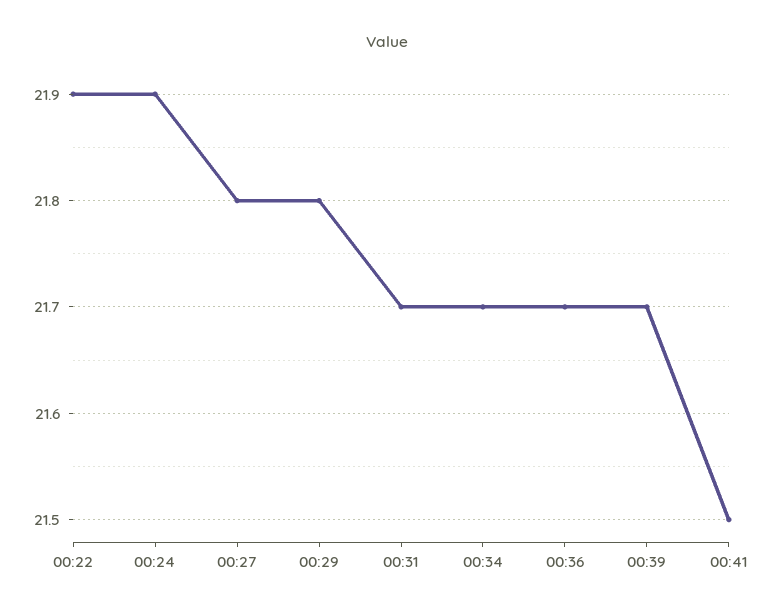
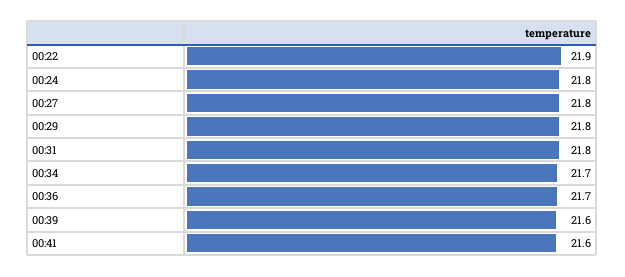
  {
    "00:22": 21.9,
-   "00:24": 21.9,
+   "00:24": 21.8,
    "00:27": 21.8,
    "00:29": 21.8,
-   "00:31": 21.7,
+   "00:31": 21.8,
    "00:34": 21.7,
    "00:36": 21.7,
-   "00:39": 21.7,
+   "00:39": 21.6,
-   "00:41": 21.5
+   "00:41": 21.6
  }

